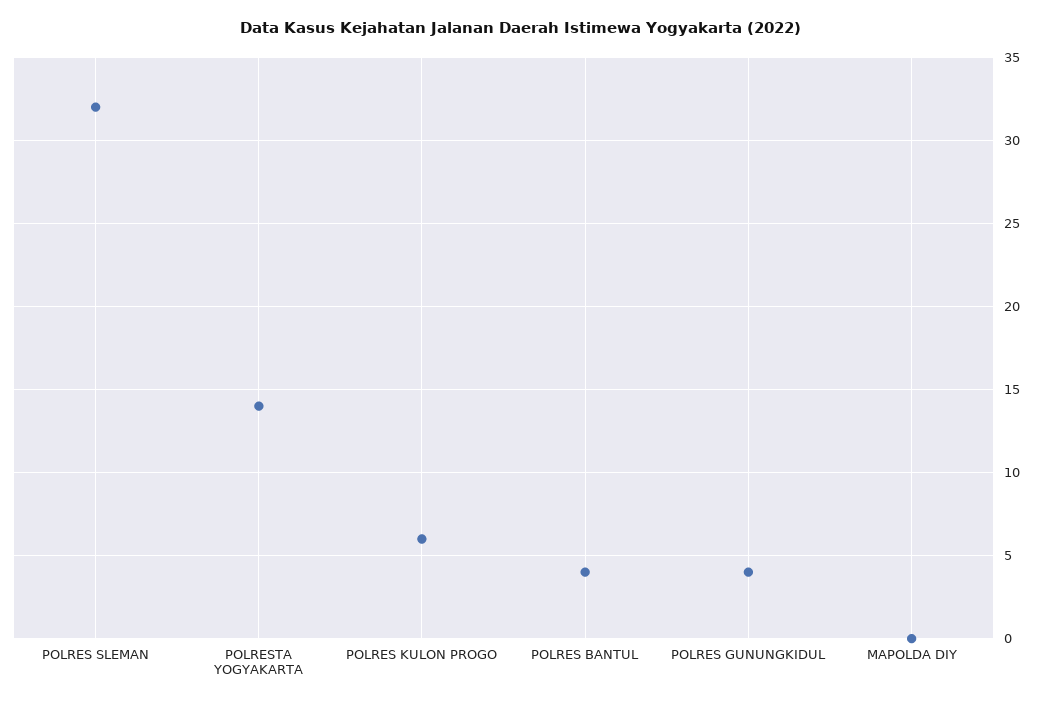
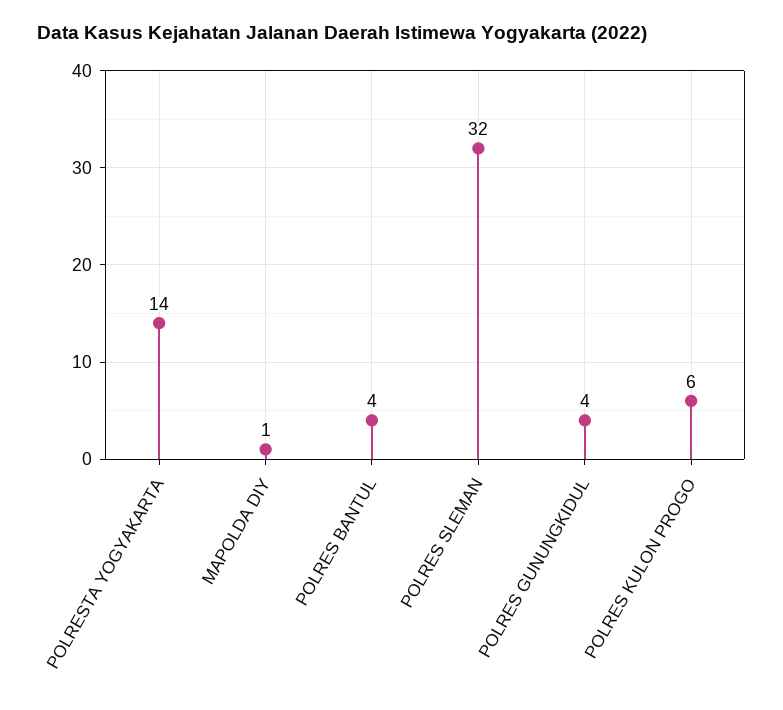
  {
    "POLRES SLEMAN": 32,
    "POLRESTA YOGYAKARTA": 14,
    "POLRES KULON PROGO": 6,
    "POLRES BANTUL": 4,
    "POLRES GUNUNGKIDUL": 4,
-   "MAPOLDA DIY": 0
+   "MAPOLDA DIY": 1
  }

